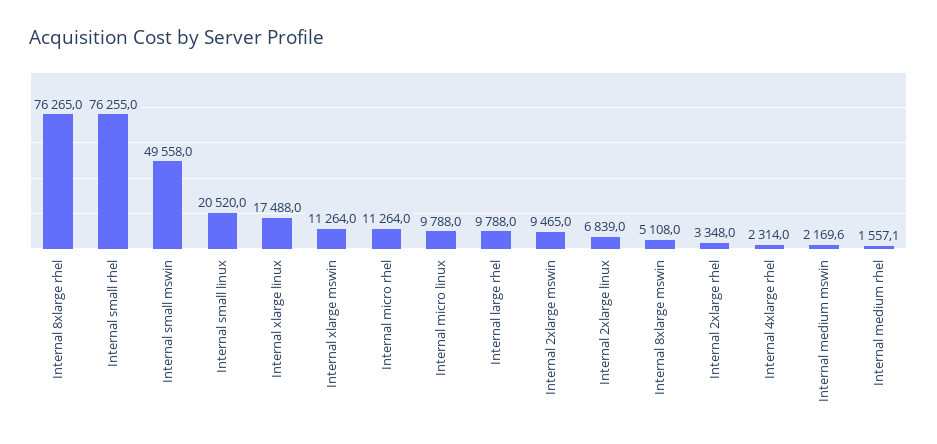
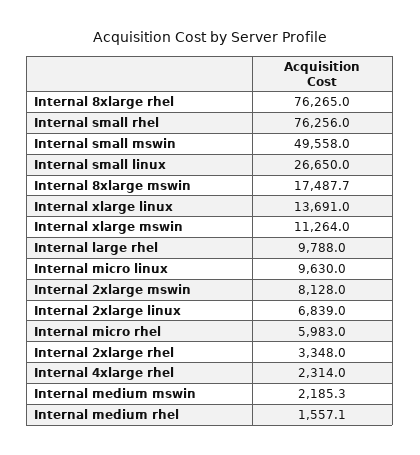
  {
    "Internal 8xlarge rhel": 76265,
-   "Internal small rhel": 76255,
+   "Internal small rhel": 76256,
    "Internal small mswin": 49558,
-   "Internal small linux": 20520,
+   "Internal small linux": 26650,
-   "Internal xlarge linux": 17488,
+   "Internal xlarge linux": 13691,
    "Internal xlarge mswin": 11264,
-   "Internal micro rhel": 11264,
+   "Internal micro rhel": 5983,
-   "Internal micro linux": 9788,
+   "Internal micro linux": 9630,
    "Internal large rhel": 9788,
-   "Internal 2xlarge mswin": 9465,
+   "Internal 2xlarge mswin": 8128,
    "Internal 2xlarge linux": 6839,
-   "Internal 8xlarge mswin": 5108,
+   "Internal 8xlarge mswin": 17487.7,
    "Internal 2xlarge rhel": 3348,
    "Internal 4xlarge rhel": 2314,
-   "Internal medium mswin": 2169.6,
+   "Internal medium mswin": 2185.3,
    "Internal medium rhel": 1557.1
  }

